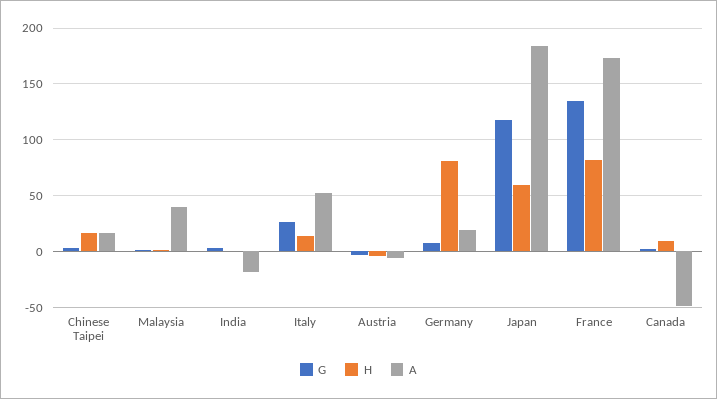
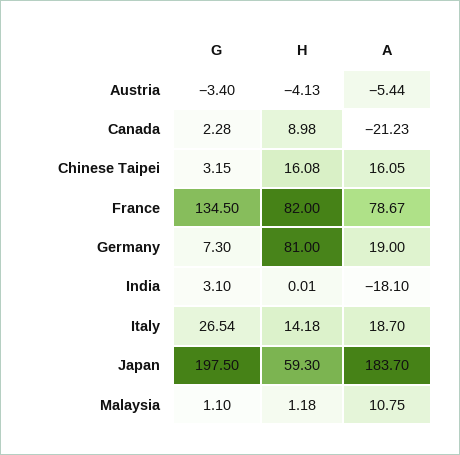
  {
    "G": {
      "Chinese Taipei": 3.15,
      "Malaysia": 1.1,
      "India": 3.1,
      "Italy": 26.54,
      "Austria": -3.4,
      "Germany": 7.3,
-     "Japan": 120,
+     "Japan": 197.5,
      "France": 134.5,
      "Canada": 2.28
    },
    "H": {
      "Chinese Taipei": 16.08,
      "Malaysia": 1.18,
      "India": 0.01,
      "Italy": 14.18,
      "Austria": -4.13,
      "Germany": 81,
      "Japan": 59.3,
      "France": 82,
      "Canada": 8.98
    },
    "A": {
      "Chinese Taipei": 16.05,
-     "Malaysia": 40,
+     "Malaysia": 10.75,
      "India": -18.1,
-     "Italy": 50,
+     "Italy": 18.7,
      "Austria": -5.44,
      "Germany": 19,
      "Japan": 183.7,
-     "France": 170,
+     "France": 78.67,
-     "Canada": -50
+     "Canada": -21.23
    }
  }

